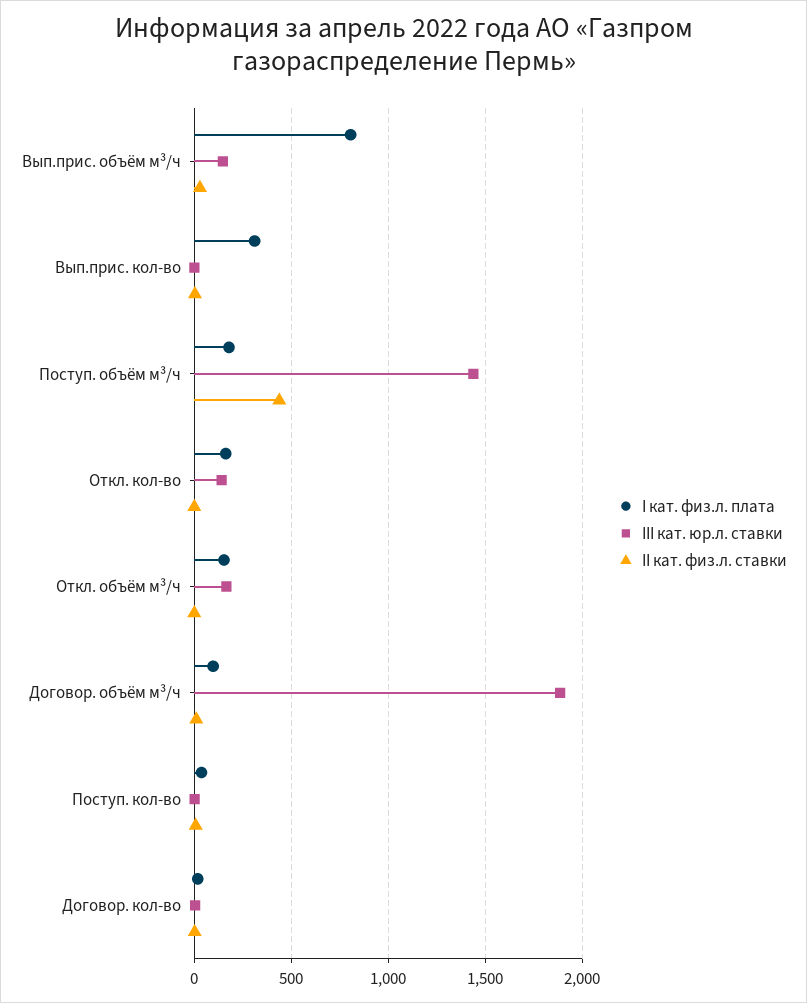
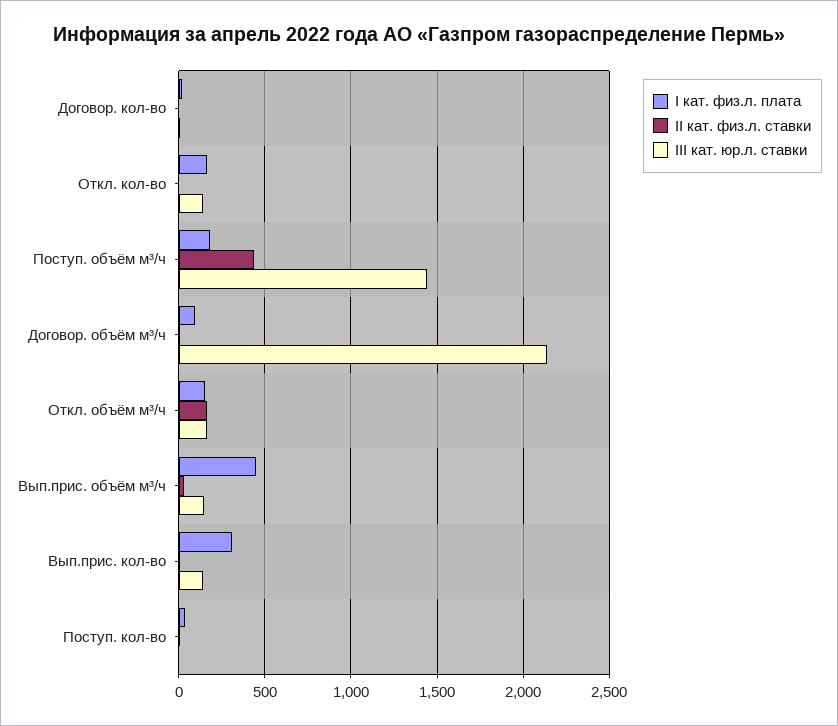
  {
    "I кат. физ.л. плата": {
-     "Вып.прис. объём м³/ч": 800,
+     "Вып.прис. объём м³/ч": 450,
      "Вып.прис. кол-во": 300,
      "Поступ. объём м³/ч": 200,
      "Откл. кол-во": 150,
      "Откл. объём м³/ч": 150,
      "Договор. объём м³/ч": 100,
      "Поступ. кол-во": 50,
      "Договор. кол-во": 0
    },
    "III кат. юр.л. ставки": {
      "Вып.прис. объём м³/ч": 150,
-     "Вып.прис. кол-во": 0,
+     "Вып.прис. кол-во": 150,
      "Поступ. объём м³/ч": 1450,
      "Откл. кол-во": 150,
      "Откл. объём м³/ч": 150,
-     "Договор. объём м³/ч": 1900,
+     "Договор. объём м³/ч": 2150,
      "Поступ. кол-во": 0,
      "Договор. кол-во": 0
    },
    "II кат. физ.л. ставки": {
      "Вып.прис. объём м³/ч": 50,
      "Вып.прис. кол-во": 0,
      "Поступ. объём м³/ч": 450,
      "Откл. кол-во": 0,
-     "Откл. объём м³/ч": 0,
+     "Откл. объём м³/ч": 150,
      "Договор. объём м³/ч": 0,
      "Поступ. кол-во": 0,
      "Договор. кол-во": 0
    }
  }

